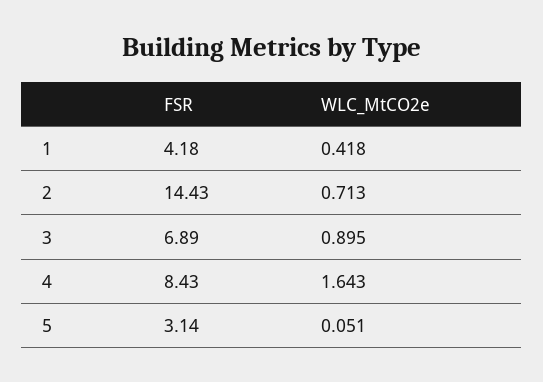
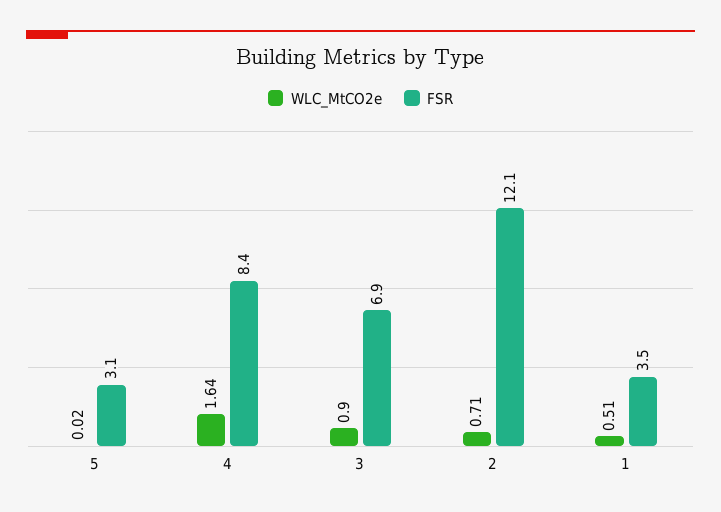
  {
    "FSR": {
-     "1": 4.18,
+     "1": 3.5,
-     "2": 14.43,
+     "2": 12.1,
      "3": 6.89,
      "4": 8.43,
      "5": 3.14
    },
    "WLC_MtCO2e": {
-     "1": 0.418,
+     "1": 0.51,
      "2": 0.713,
      "3": 0.895,
      "4": 1.643,
-     "5": 0.051
+     "5": 0.02
    }
  }

